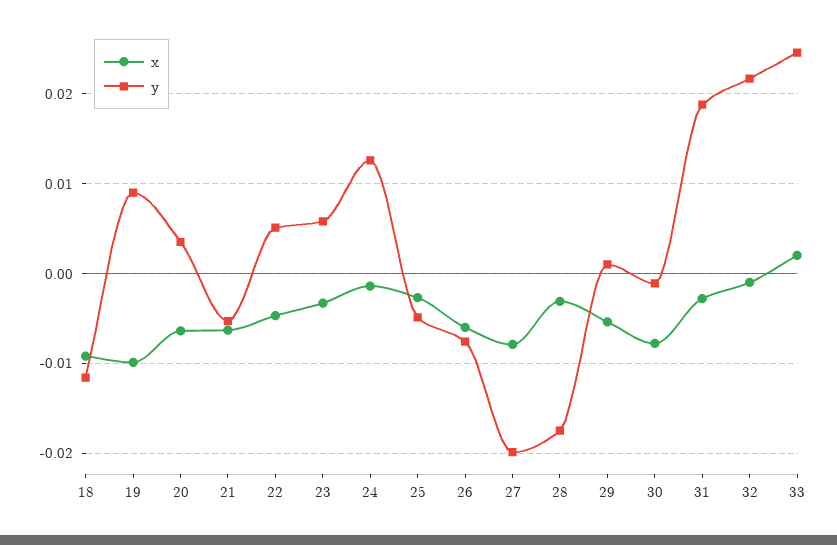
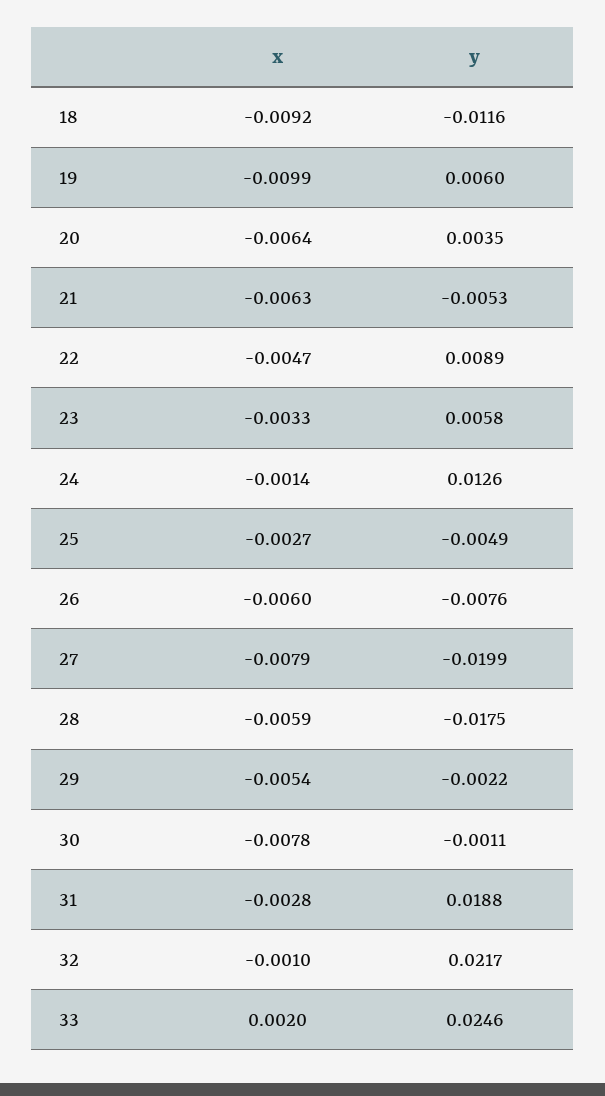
  {
    "x": {
      "18": -0.0092,
      "19": -0.0099,
      "20": -0.0064,
      "21": -0.0063,
      "22": -0.0047,
      "23": -0.0033,
      "24": -0.0014,
      "25": -0.0027,
      "26": -0.006,
      "27": -0.0079,
-     "28": -0.003,
+     "28": -0.0059,
      "29": -0.0054,
      "30": -0.0078,
      "31": -0.0028,
      "32": -0.001,
      "33": 0.002
    },
    "y": {
      "18": -0.0116,
-     "19": 0.009,
+     "19": 0.006,
      "20": 0.0035,
      "21": -0.0053,
-     "22": 0.005,
+     "22": 0.0089,
      "23": 0.0058,
      "24": 0.0126,
      "25": -0.0049,
      "26": -0.0076,
      "27": -0.0199,
      "28": -0.0175,
-     "29": 0.001,
+     "29": -0.0022,
      "30": -0.0011,
      "31": 0.0188,
      "32": 0.0217,
      "33": 0.0246
    }
  }

